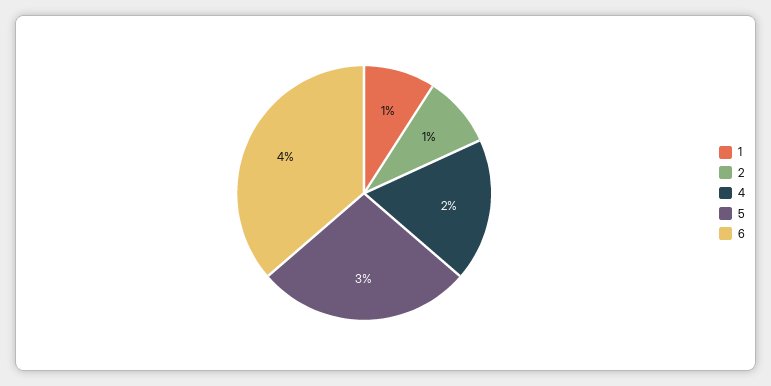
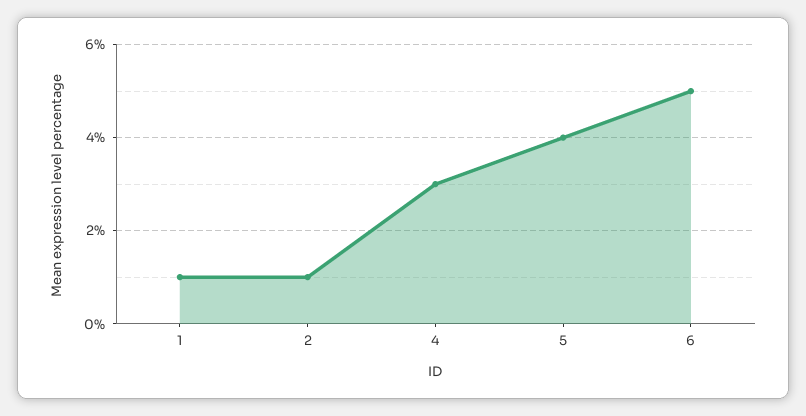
  {
    "1": 1,
    "2": 1,
-   "4": 2,
+   "4": 3,
-   "5": 3,
+   "5": 4,
-   "6": 4
+   "6": 5
  }

